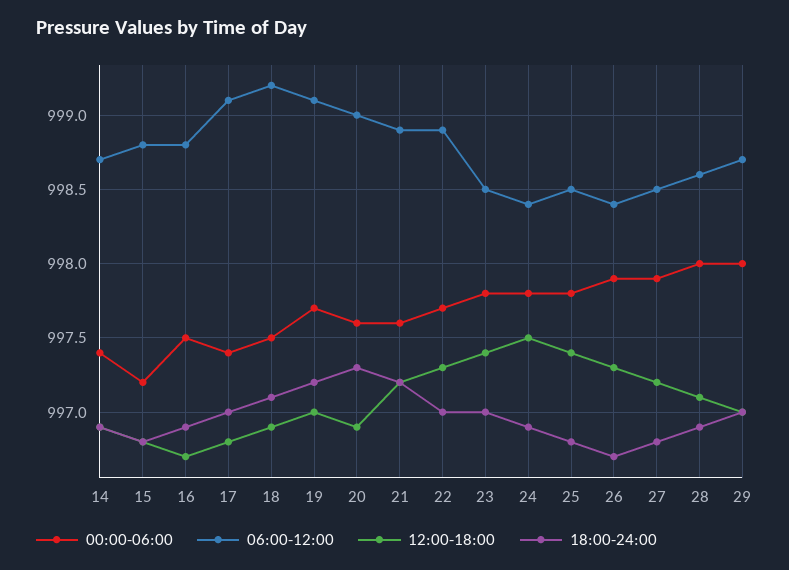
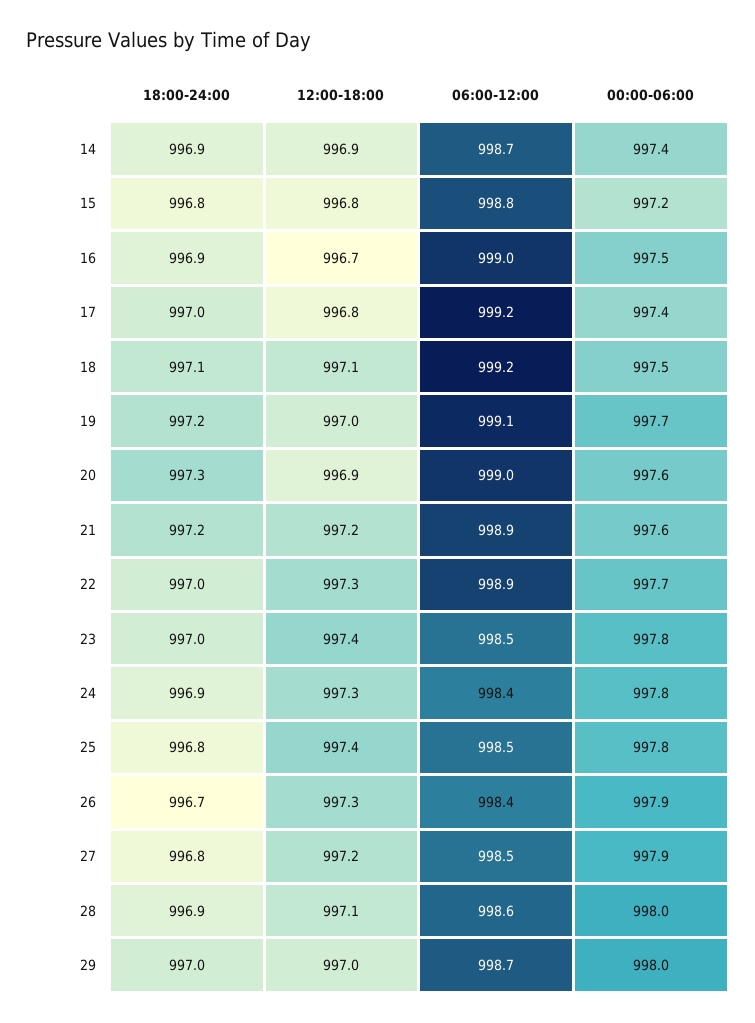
  {
    "00:00-06:00": {
      "14": 997.4,
      "15": 997.2,
      "16": 997.5,
      "17": 997.4,
      "18": 997.5,
      "19": 997.7,
      "20": 997.6,
      "21": 997.6,
      "22": 997.7,
      "23": 997.8,
      "24": 997.8,
      "25": 997.8,
      "26": 997.9,
      "27": 997.9,
      "28": 998,
      "29": 998
    },
    "06:00-12:00": {
      "14": 998.7,
      "15": 998.8,
-     "16": 998.8,
+     "16": 999,
-     "17": 999.1,
+     "17": 999.2,
      "18": 999.2,
      "19": 999.1,
      "20": 999,
      "21": 998.9,
      "22": 998.9,
      "23": 998.5,
      "24": 998.4,
      "25": 998.5,
      "26": 998.4,
      "27": 998.5,
      "28": 998.6,
      "29": 998.7
    },
    "12:00-18:00": {
      "14": 996.9,
      "15": 996.8,
      "16": 996.7,
      "17": 996.8,
-     "18": 996.9,
+     "18": 997.1,
      "19": 997,
      "20": 996.9,
      "21": 997.2,
      "22": 997.3,
      "23": 997.4,
-     "24": 997.5,
+     "24": 997.3,
      "25": 997.4,
      "26": 997.3,
      "27": 997.2,
      "28": 997.1,
      "29": 997
    },
    "18:00-24:00": {
      "14": 996.9,
      "15": 996.8,
      "16": 996.9,
      "17": 997,
      "18": 997.1,
      "19": 997.2,
      "20": 997.3,
      "21": 997.2,
      "22": 997,
      "23": 997,
      "24": 996.9,
      "25": 996.8,
      "26": 996.7,
      "27": 996.8,
      "28": 996.9,
      "29": 997
    }
  }

